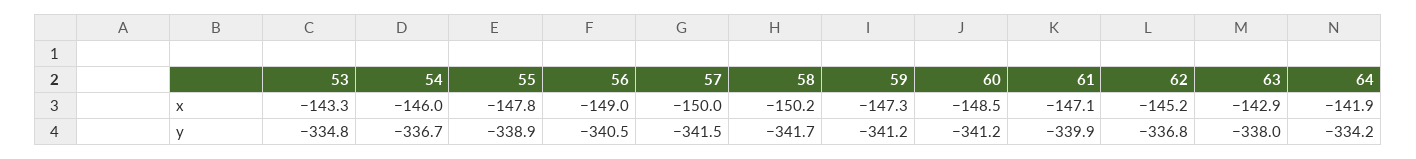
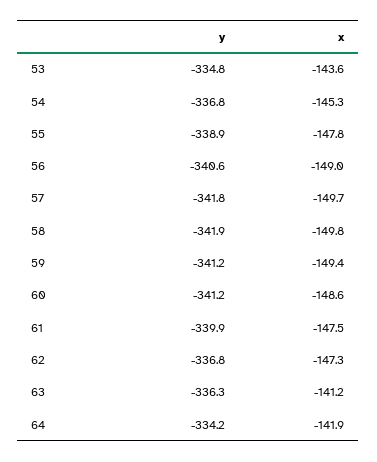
  {
    "53": {
-     "x": -143.3,
+     "x": -143.6,
      "y": -334.8
    },
    "54": {
-     "x": -146,
+     "x": -145.3,
-     "y": -336.7
+     "y": -336.8
    },
    "55": {
      "x": -147.8,
      "y": -338.9
    },
    "56": {
      "x": -149,
-     "y": -340.5
+     "y": -340.6
    },
    "57": {
-     "x": -150,
+     "x": -149.7,
-     "y": -341.5
+     "y": -341.8
    },
    "58": {
-     "x": -150.2,
+     "x": -149.8,
-     "y": -341.7
+     "y": -341.9
    },
    "59": {
-     "x": -147.3,
+     "x": -149.4,
      "y": -341.2
    },
    "60": {
-     "x": -148.5,
+     "x": -148.6,
      "y": -341.2
    },
    "61": {
-     "x": -147.1,
+     "x": -147.5,
      "y": -339.9
    },
    "62": {
-     "x": -145.2,
+     "x": -147.3,
      "y": -336.8
    },
    "63": {
-     "x": -142.9,
+     "x": -141.2,
-     "y": -338
+     "y": -336.3
    },
    "64": {
      "x": -141.9,
      "y": -334.2
    }
  }

